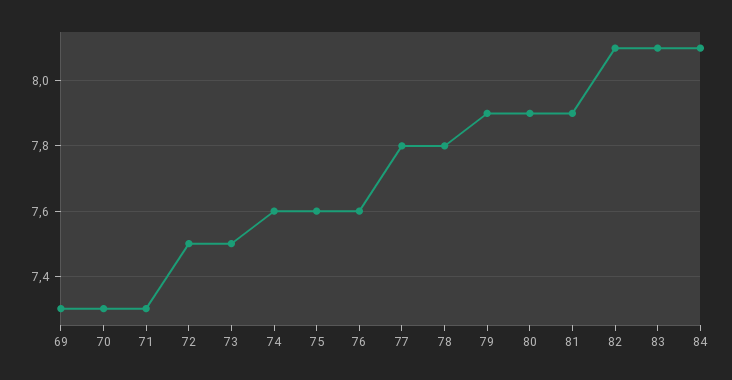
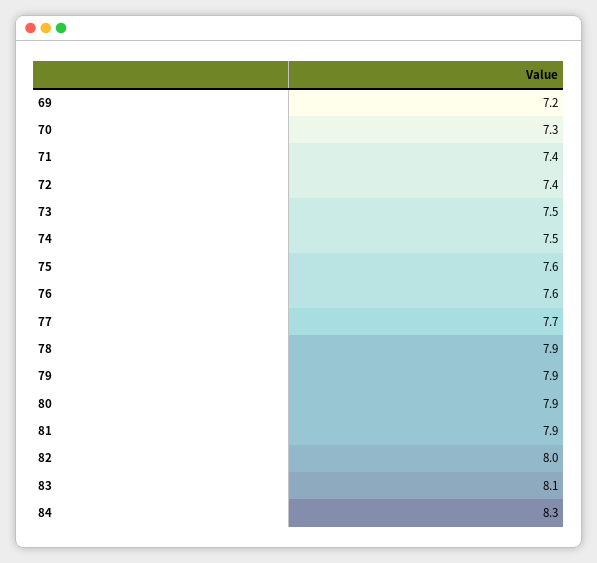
  {
-   "69": 7.3,
+   "69": 7.2,
    "70": 7.3,
-   "71": 7.3,
+   "71": 7.4,
-   "72": 7.5,
+   "72": 7.4,
    "73": 7.5,
-   "74": 7.6,
+   "74": 7.5,
    "75": 7.6,
    "76": 7.6,
-   "77": 7.8,
+   "77": 7.7,
-   "78": 7.8,
+   "78": 7.9,
    "79": 7.9,
    "80": 7.9,
    "81": 7.9,
-   "82": 8.1,
+   "82": 8,
    "83": 8.1,
-   "84": 8.1
+   "84": 8.3
  }

